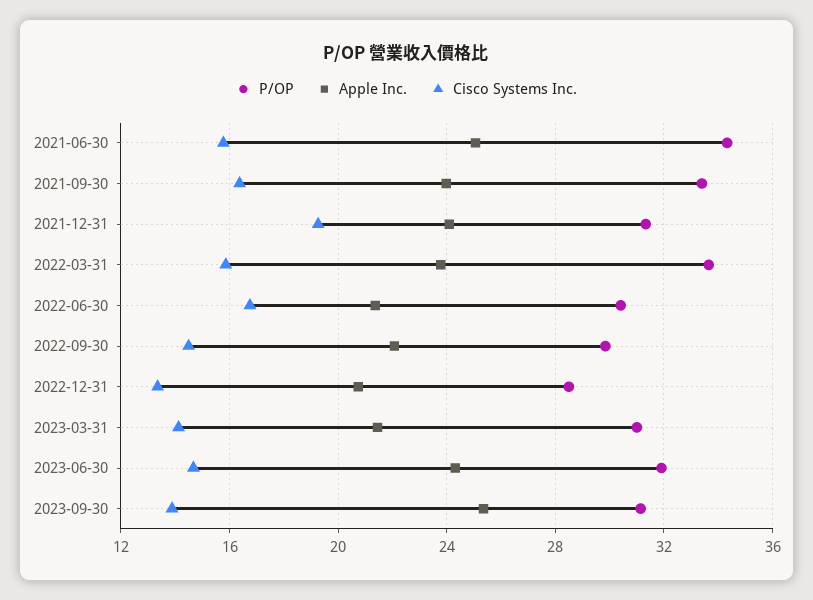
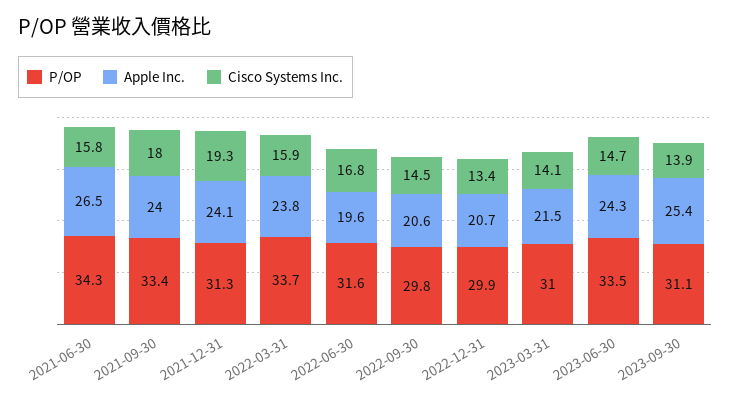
  {
    "P/OP": {
      "2021-06-30": 34.3,
      "2021-09-30": 33.4,
      "2021-12-31": 31.3,
      "2022-03-31": 33.7,
-     "2022-06-30": 30.5,
+     "2022-06-30": 31.6,
      "2022-09-30": 29.8,
-     "2022-12-31": 28.5,
+     "2022-12-31": 29.9,
      "2023-03-31": 31,
-     "2023-06-30": 32,
+     "2023-06-30": 33.5,
      "2023-09-30": 31.1
    },
    "Apple Inc.": {
-     "2021-06-30": 25,
+     "2021-06-30": 26.5,
      "2021-09-30": 24,
      "2021-12-31": 24.1,
      "2022-03-31": 23.8,
-     "2022-06-30": 21.5,
+     "2022-06-30": 19.6,
-     "2022-09-30": 22,
+     "2022-09-30": 20.6,
      "2022-12-31": 20.7,
      "2023-03-31": 21.5,
      "2023-06-30": 24.3,
      "2023-09-30": 25.4
    },
    "Cisco Systems Inc.": {
      "2021-06-30": 15.8,
-     "2021-09-30": 16.5,
+     "2021-09-30": 18,
      "2021-12-31": 19.3,
      "2022-03-31": 15.9,
      "2022-06-30": 16.8,
      "2022-09-30": 14.5,
      "2022-12-31": 13.4,
      "2023-03-31": 14.1,
      "2023-06-30": 14.7,
      "2023-09-30": 13.9
    }
  }

